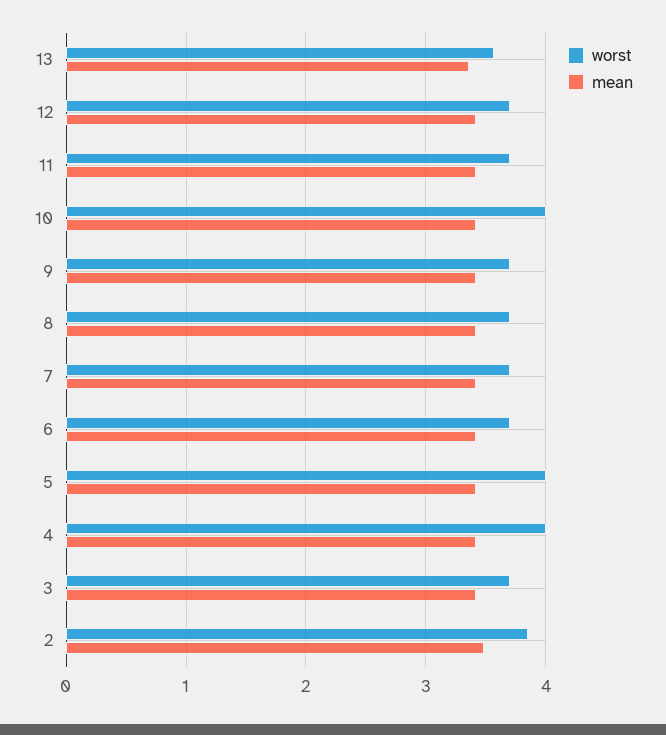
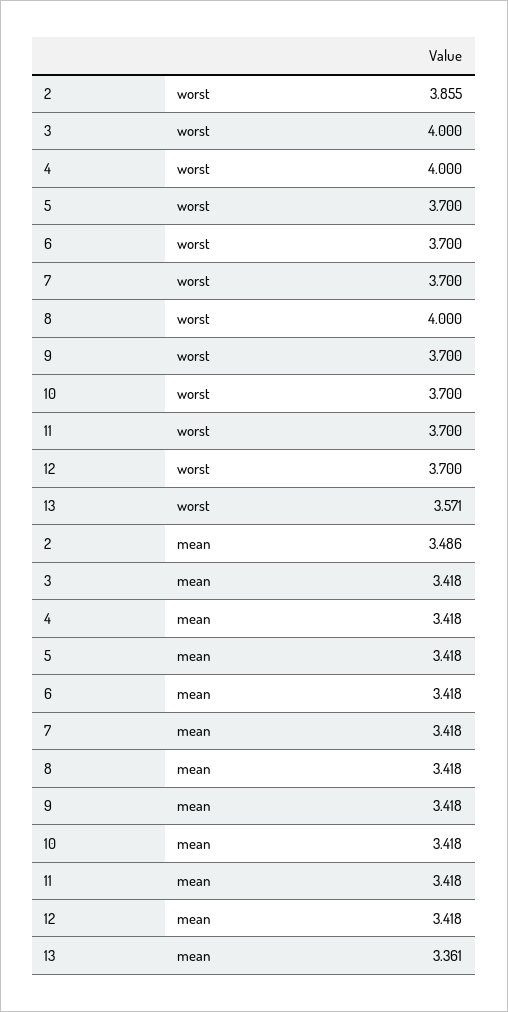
  {
    "worst": {
      "13": 3.571,
      "12": 3.7,
      "11": 3.7,
-     "10": 4,
+     "10": 3.7,
      "9": 3.7,
-     "8": 3.7,
+     "8": 4,
      "7": 3.7,
      "6": 3.7,
-     "5": 4,
+     "5": 3.7,
      "4": 4,
-     "3": 3.7,
+     "3": 4,
      "2": 3.855
    },
    "mean": {
      "13": 3.361,
      "12": 3.418,
      "11": 3.418,
      "10": 3.418,
      "9": 3.418,
      "8": 3.418,
      "7": 3.418,
      "6": 3.418,
      "5": 3.418,
      "4": 3.418,
      "3": 3.418,
      "2": 3.486
    }
  }

